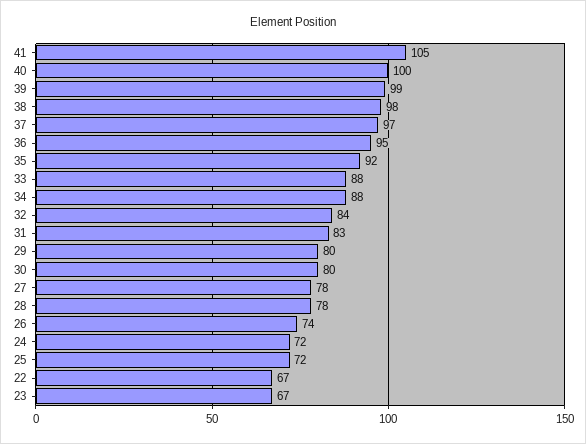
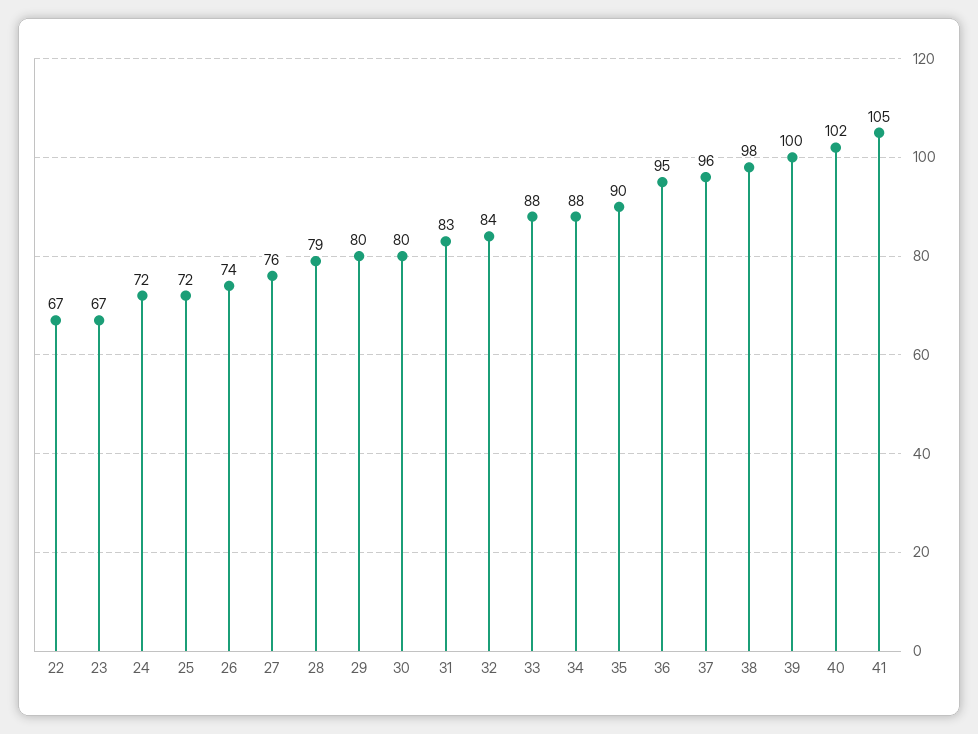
  {
    "41": 105,
-   "40": 100,
+   "40": 102,
-   "39": 99,
+   "39": 100,
    "38": 98,
-   "37": 97,
+   "37": 96,
    "36": 95,
-   "35": 92,
+   "35": 90,
    "33": 88,
    "34": 88,
    "32": 84,
    "31": 83,
    "29": 80,
    "30": 80,
-   "27": 78,
+   "27": 76,
-   "28": 78,
+   "28": 79,
    "26": 74,
    "24": 72,
    "25": 72,
    "22": 67,
    "23": 67
  }

